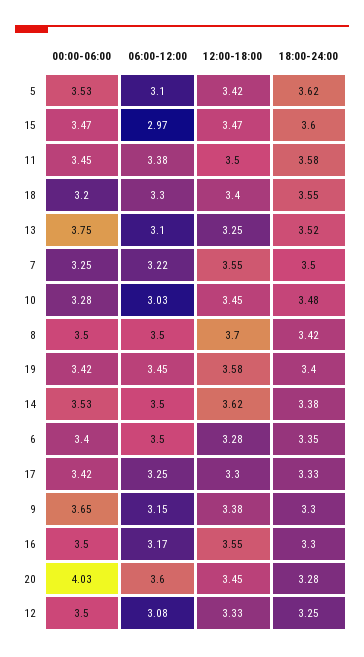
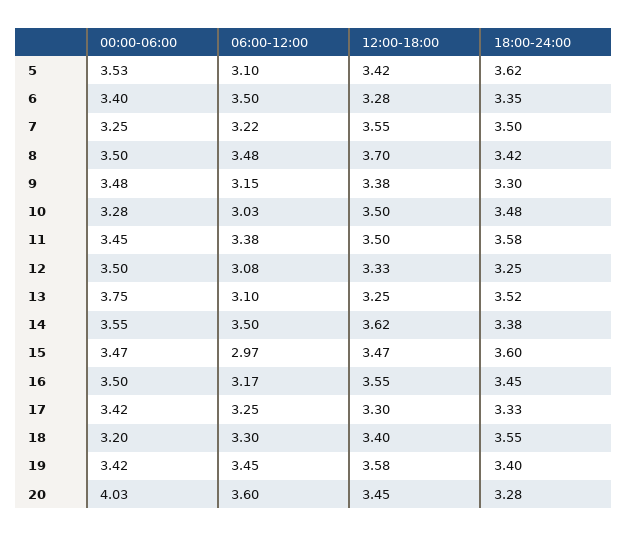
  {
    "00:00-06:00": {
      "5": 3.53,
      "15": 3.47,
      "11": 3.45,
      "18": 3.2,
      "13": 3.75,
      "7": 3.25,
      "10": 3.28,
      "8": 3.5,
      "19": 3.42,
-     "14": 3.53,
+     "14": 3.55,
      "6": 3.4,
      "17": 3.42,
-     "9": 3.65,
+     "9": 3.48,
      "16": 3.5,
      "20": 4.03,
      "12": 3.5
    },
    "06:00-12:00": {
      "5": 3.1,
      "15": 2.97,
      "11": 3.38,
      "18": 3.3,
      "13": 3.1,
      "7": 3.22,
      "10": 3.03,
-     "8": 3.5,
+     "8": 3.48,
      "19": 3.45,
      "14": 3.5,
      "6": 3.5,
      "17": 3.25,
      "9": 3.15,
      "16": 3.17,
      "20": 3.6,
      "12": 3.08
    },
    "12:00-18:00": {
      "5": 3.42,
      "15": 3.47,
      "11": 3.5,
      "18": 3.4,
      "13": 3.25,
      "7": 3.55,
-     "10": 3.45,
+     "10": 3.5,
      "8": 3.7,
      "19": 3.58,
      "14": 3.62,
      "6": 3.28,
      "17": 3.3,
      "9": 3.38,
      "16": 3.55,
      "20": 3.45,
      "12": 3.33
    },
    "18:00-24:00": {
      "5": 3.62,
      "15": 3.6,
      "11": 3.58,
      "18": 3.55,
      "13": 3.52,
      "7": 3.5,
      "10": 3.48,
      "8": 3.42,
      "19": 3.4,
      "14": 3.38,
      "6": 3.35,
      "17": 3.33,
      "9": 3.3,
-     "16": 3.3,
+     "16": 3.45,
      "20": 3.28,
      "12": 3.25
    }
  }

